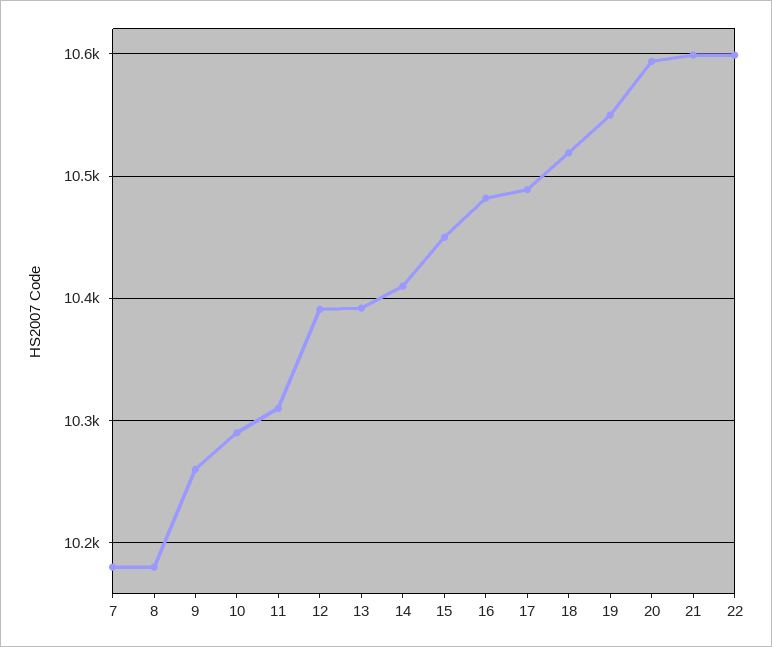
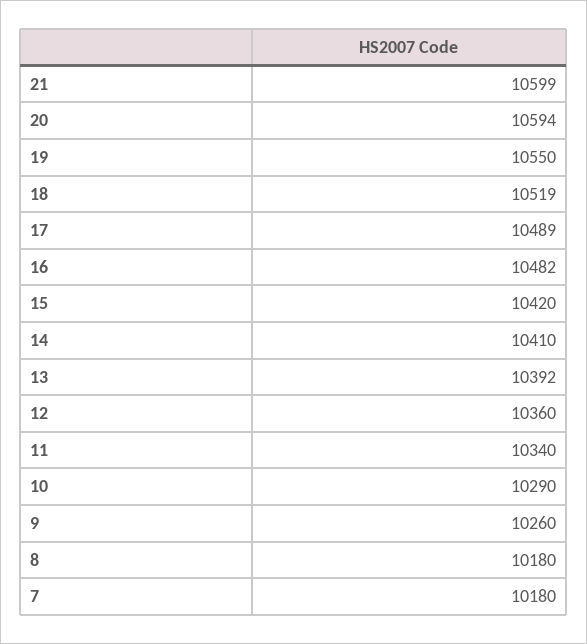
  {
    "7": 10180,
    "8": 10180,
    "9": 10260,
    "10": 10290,
-   "11": 10310,
+   "11": 10340,
-   "12": 10390,
+   "12": 10360,
    "13": 10392,
    "14": 10410,
-   "15": 10450,
+   "15": 10420,
    "16": 10482,
    "17": 10489,
    "18": 10519,
    "19": 10550,
    "20": 10594,
-   "21": 10599,
+   "21": 10599
-   "22": 10600
  }

